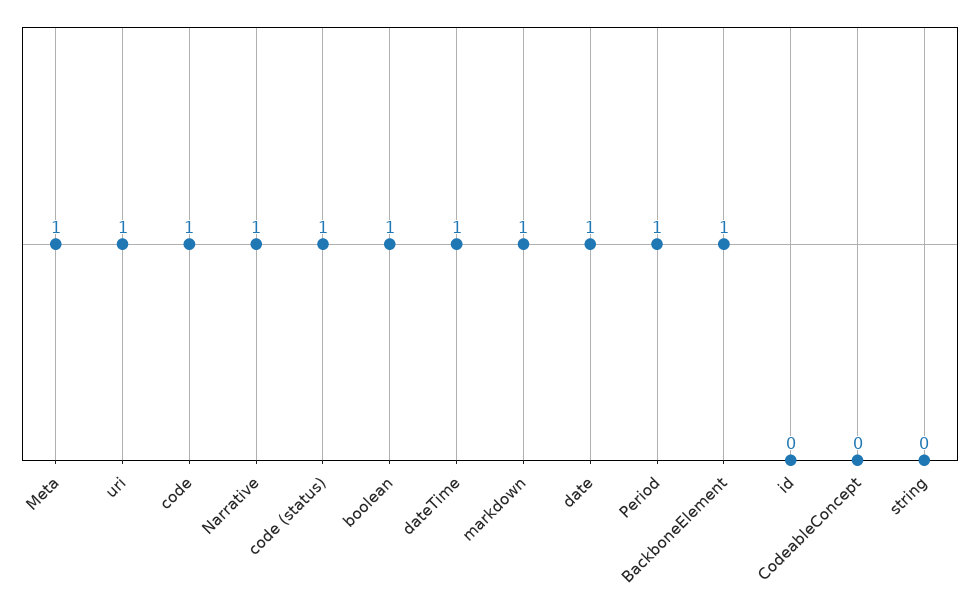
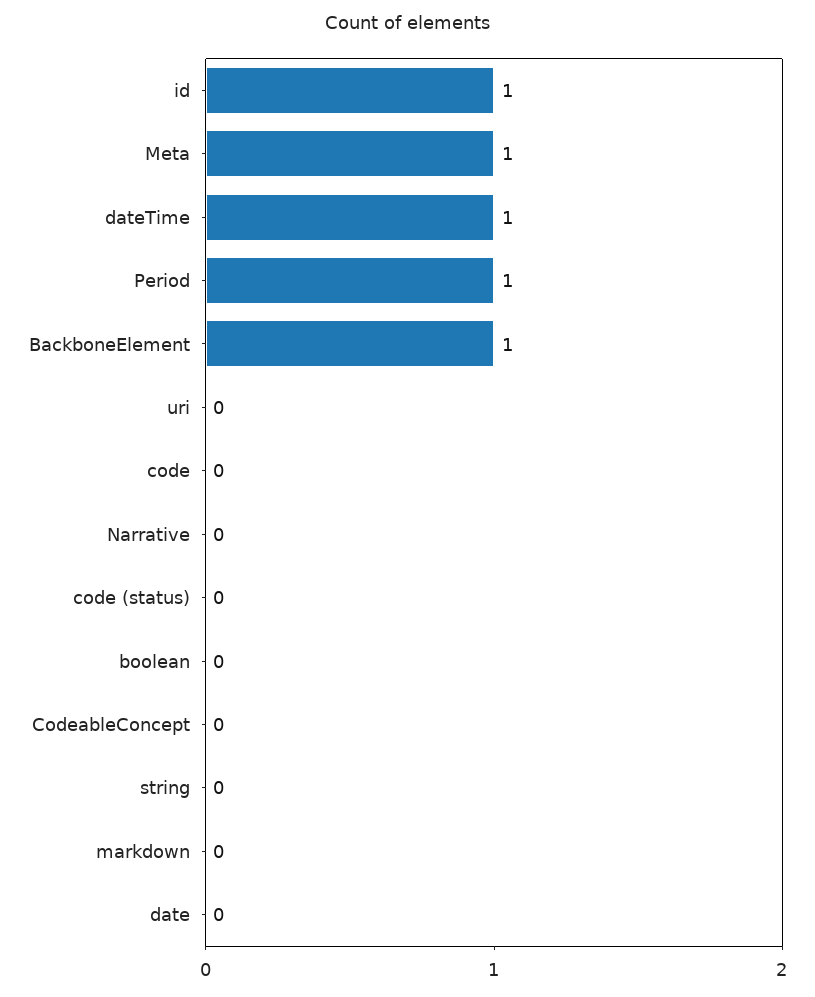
  {
    "Meta": 1,
-   "uri": 1,
+   "uri": 0,
-   "code": 1,
+   "code": 0,
-   "Narrative": 1,
+   "Narrative": 0,
-   "code (status)": 1,
+   "code (status)": 0,
-   "boolean": 1,
+   "boolean": 0,
    "dateTime": 1,
-   "markdown": 1,
+   "markdown": 0,
-   "date": 1,
+   "date": 0,
    "Period": 1,
    "BackboneElement": 1,
-   "id": 0,
+   "id": 1,
    "CodeableConcept": 0,
    "string": 0
  }

